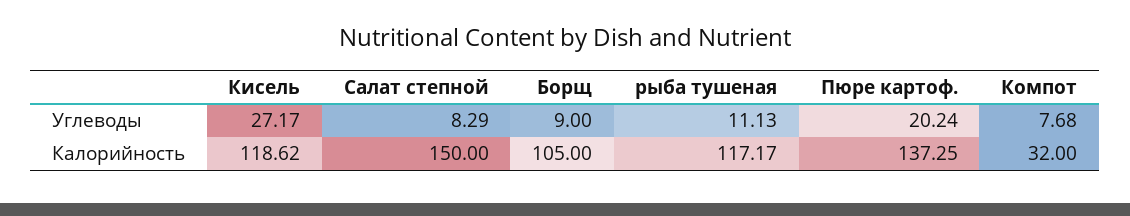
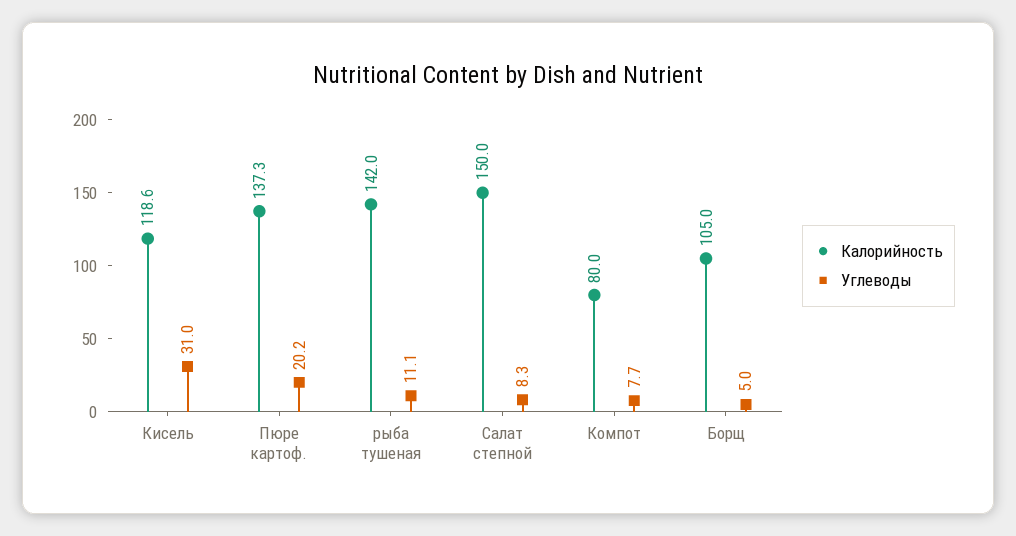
  {
    "Углеводы": {
-     "Кисель": 27.17,
+     "Кисель": 31,
      "Салат степной": 8.29,
-     "Борщ": 9,
+     "Борщ": 5,
      "рыба тушеная": 11.13,
      "Пюре картоф.": 20.24,
      "Компот": 7.68
    },
    "Калорийность": {
      "Кисель": 118.62,
      "Салат степной": 150,
      "Борщ": 105,
-     "рыба тушеная": 117.17,
+     "рыба тушеная": 142,
      "Пюре картоф.": 137.25,
-     "Компот": 32
+     "Компот": 80
    }
  }

